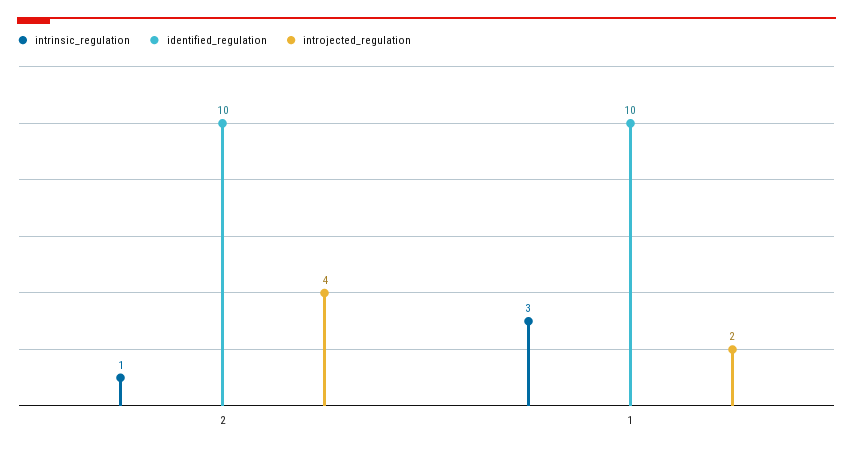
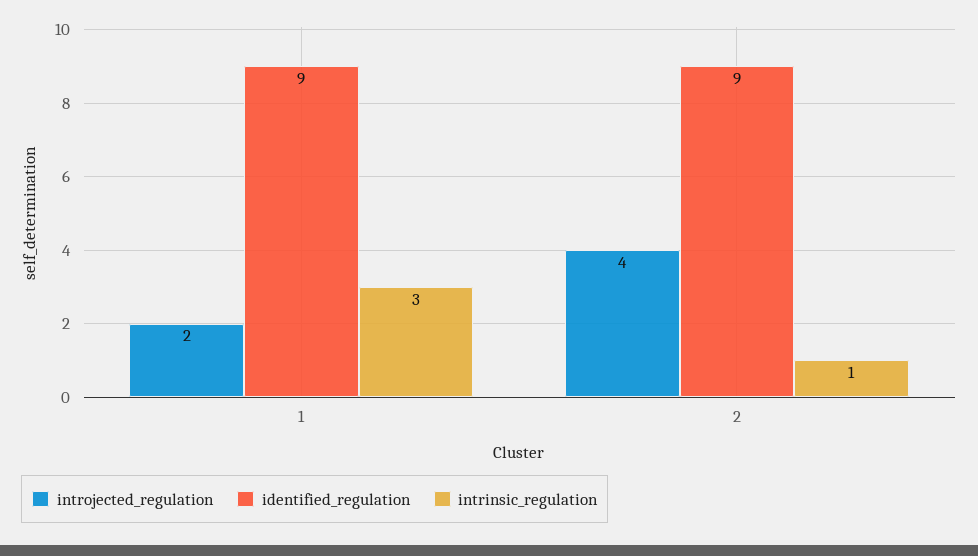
  {
    "intrinsic_regulation": {
      "2": 1,
      "1": 3
    },
    "identified_regulation": {
-     "2": 10,
+     "2": 9,
-     "1": 10
+     "1": 9
    },
    "introjected_regulation": {
      "2": 4,
      "1": 2
    }
  }

